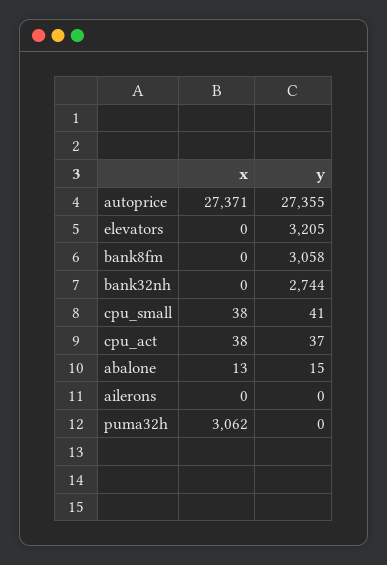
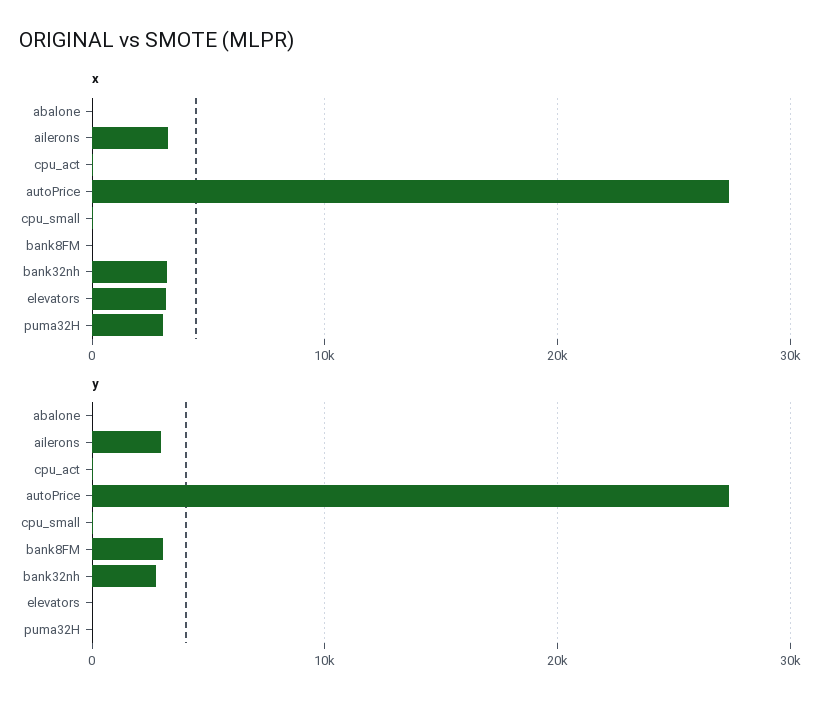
  {
    "x": {
      "autoprice": 27371,
-     "elevators": 0,
+     "elevators": 3000,
      "bank8fm": 0,
-     "bank32nh": 0,
+     "bank32nh": 3000,
      "cpu_small": 38,
      "cpu_act": 38,
      "abalone": 13,
-     "ailerons": 0,
+     "ailerons": 3000,
      "puma32h": 3062
    },
    "y": {
      "autoprice": 27355,
-     "elevators": 3205,
+     "elevators": 0,
      "bank8fm": 3058,
      "bank32nh": 2744,
      "cpu_small": 41,
      "cpu_act": 37,
      "abalone": 15,
-     "ailerons": 0,
+     "ailerons": 3000,
      "puma32h": 0
    }
  }

